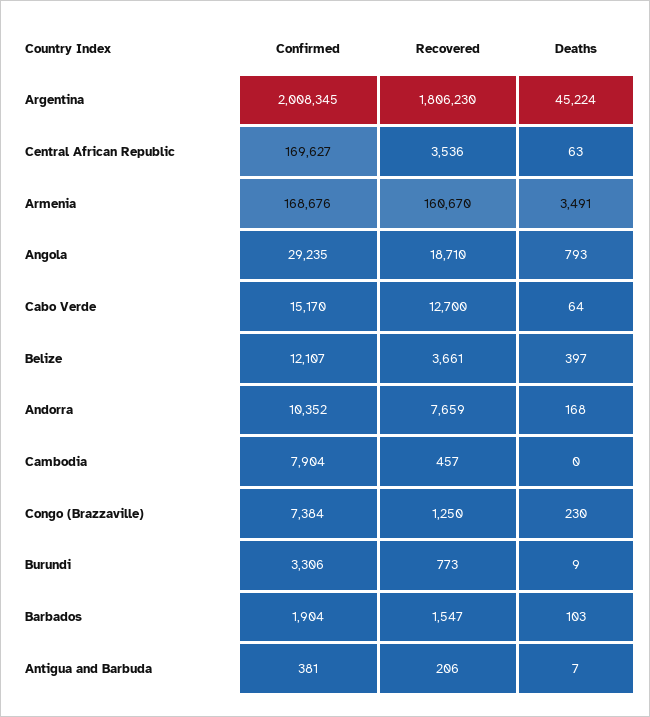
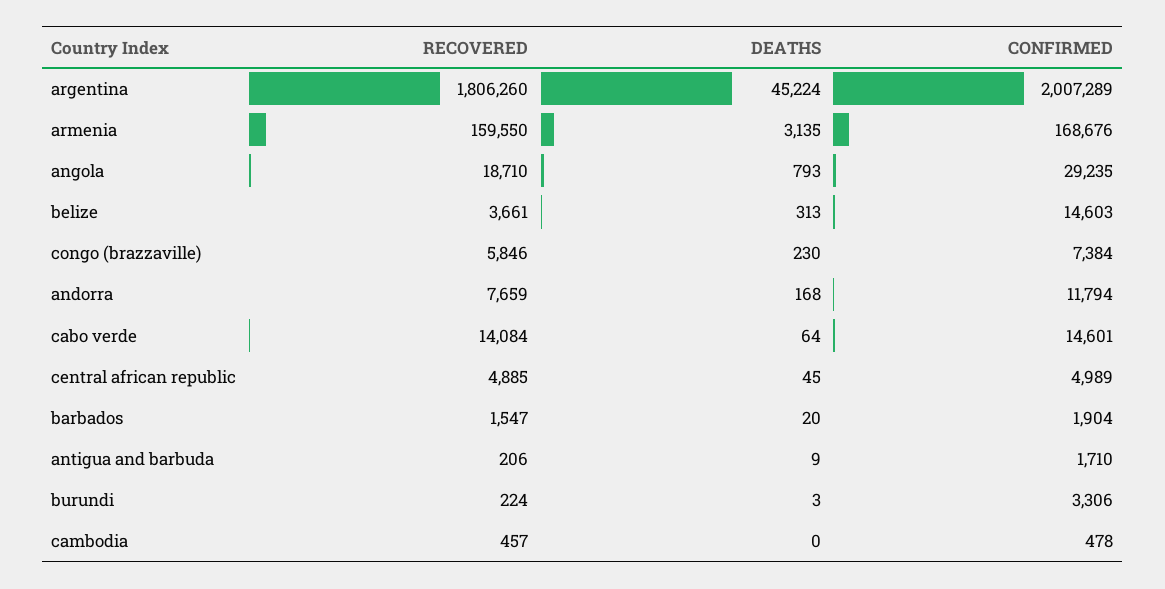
  {
    "Confirmed": {
-     "Argentina": 2008345,
+     "Argentina": 2007289,
-     "Central African Republic": 169627,
+     "Central African Republic": 4989,
      "Armenia": 168676,
      "Angola": 29235,
-     "Cabo Verde": 15170,
+     "Cabo Verde": 14601,
-     "Belize": 12107,
+     "Belize": 14603,
-     "Andorra": 10352,
+     "Andorra": 11794,
-     "Cambodia": 7904,
+     "Cambodia": 478,
      "Congo (Brazzaville)": 7384,
      "Burundi": 3306,
      "Barbados": 1904,
-     "Antigua and Barbuda": 381
+     "Antigua and Barbuda": 1710
    },
    "Recovered": {
-     "Argentina": 1806230,
+     "Argentina": 1806260,
-     "Central African Republic": 3536,
+     "Central African Republic": 4885,
-     "Armenia": 160670,
+     "Armenia": 159550,
      "Angola": 18710,
-     "Cabo Verde": 12700,
+     "Cabo Verde": 14084,
      "Belize": 3661,
      "Andorra": 7659,
      "Cambodia": 457,
-     "Congo (Brazzaville)": 1250,
+     "Congo (Brazzaville)": 5846,
-     "Burundi": 773,
+     "Burundi": 224,
      "Barbados": 1547,
      "Antigua and Barbuda": 206
    },
    "Deaths": {
      "Argentina": 45224,
-     "Central African Republic": 63,
+     "Central African Republic": 45,
-     "Armenia": 3491,
+     "Armenia": 3135,
      "Angola": 793,
      "Cabo Verde": 64,
-     "Belize": 397,
+     "Belize": 313,
      "Andorra": 168,
      "Cambodia": 0,
      "Congo (Brazzaville)": 230,
-     "Burundi": 9,
+     "Burundi": 3,
-     "Barbados": 103,
+     "Barbados": 20,
-     "Antigua and Barbuda": 7
+     "Antigua and Barbuda": 9
    }
  }

